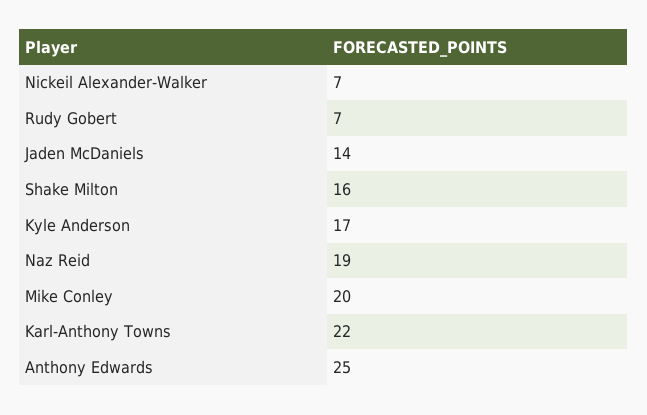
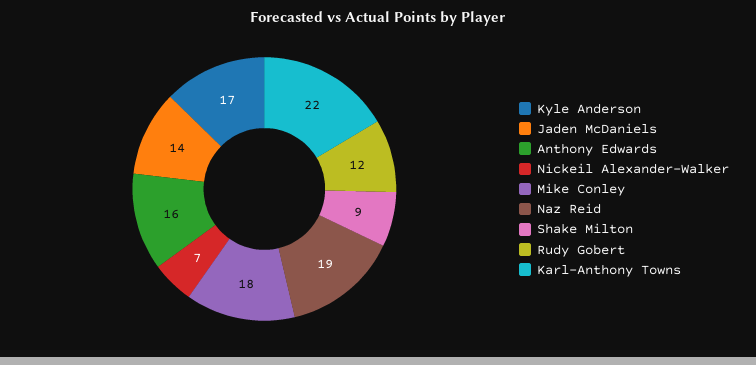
  {
    "Nickeil Alexander-Walker": 7,
-   "Rudy Gobert": 7,
+   "Rudy Gobert": 12,
    "Jaden McDaniels": 14,
-   "Shake Milton": 16,
+   "Shake Milton": 9,
    "Kyle Anderson": 17,
    "Naz Reid": 19,
-   "Mike Conley": 20,
+   "Mike Conley": 18,
    "Karl-Anthony Towns": 22,
-   "Anthony Edwards": 25
+   "Anthony Edwards": 16
  }

